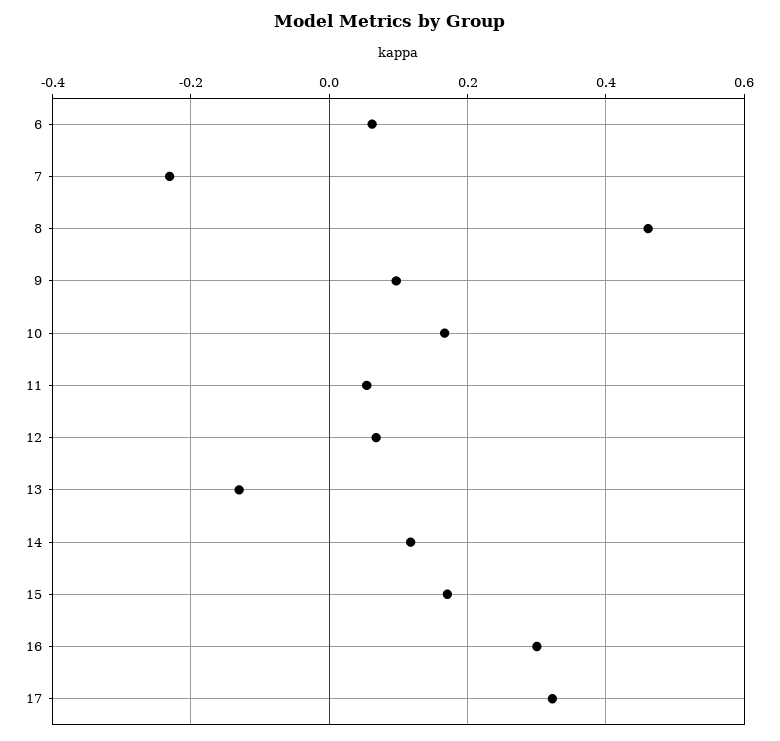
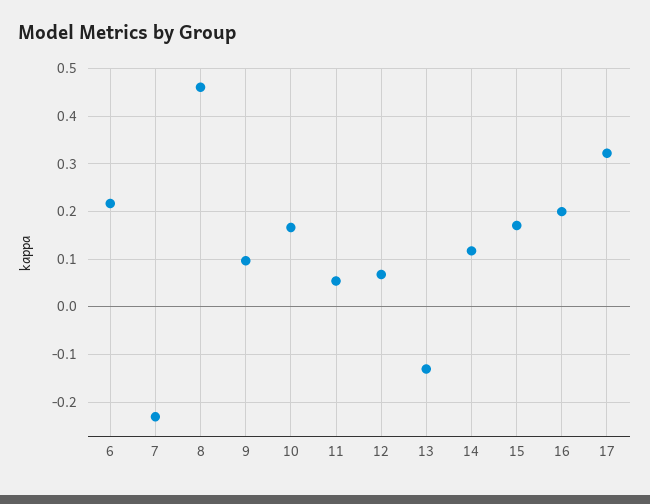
  {
-   "6": 0.06,
+   "6": 0.22,
    "7": -0.24,
    "8": 0.46,
    "9": 0.1,
    "10": 0.16,
    "11": 0.06,
    "12": 0.06,
    "13": -0.14,
    "14": 0.12,
    "15": 0.18,
-   "16": 0.3,
+   "16": 0.2,
    "17": 0.32
  }

